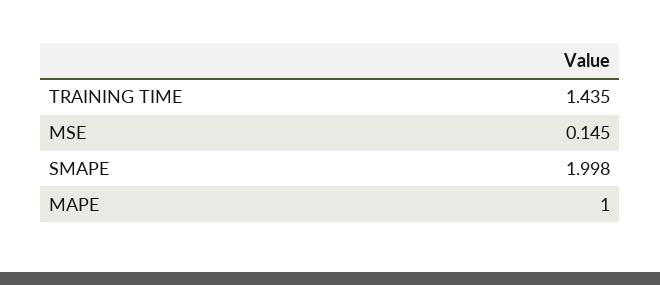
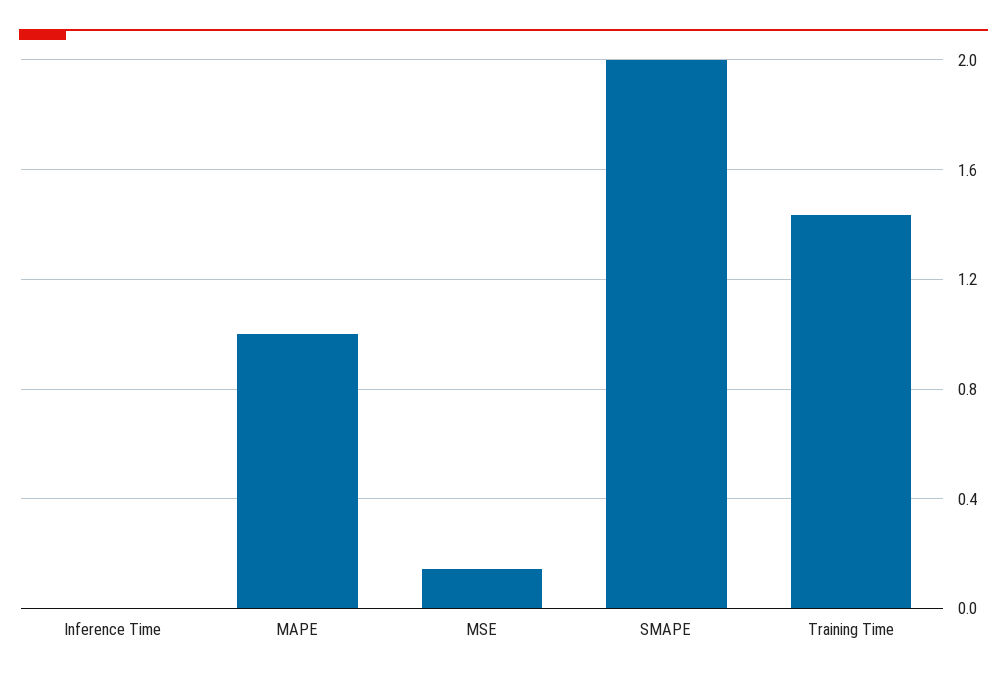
  {
    "TRAINING TIME": 1.435,
    "MSE": 0.145,
    "SMAPE": 1.998,
-   "MAPE": 1
+   "MAPE": 1,
+   "Inference Time": 0
  }

